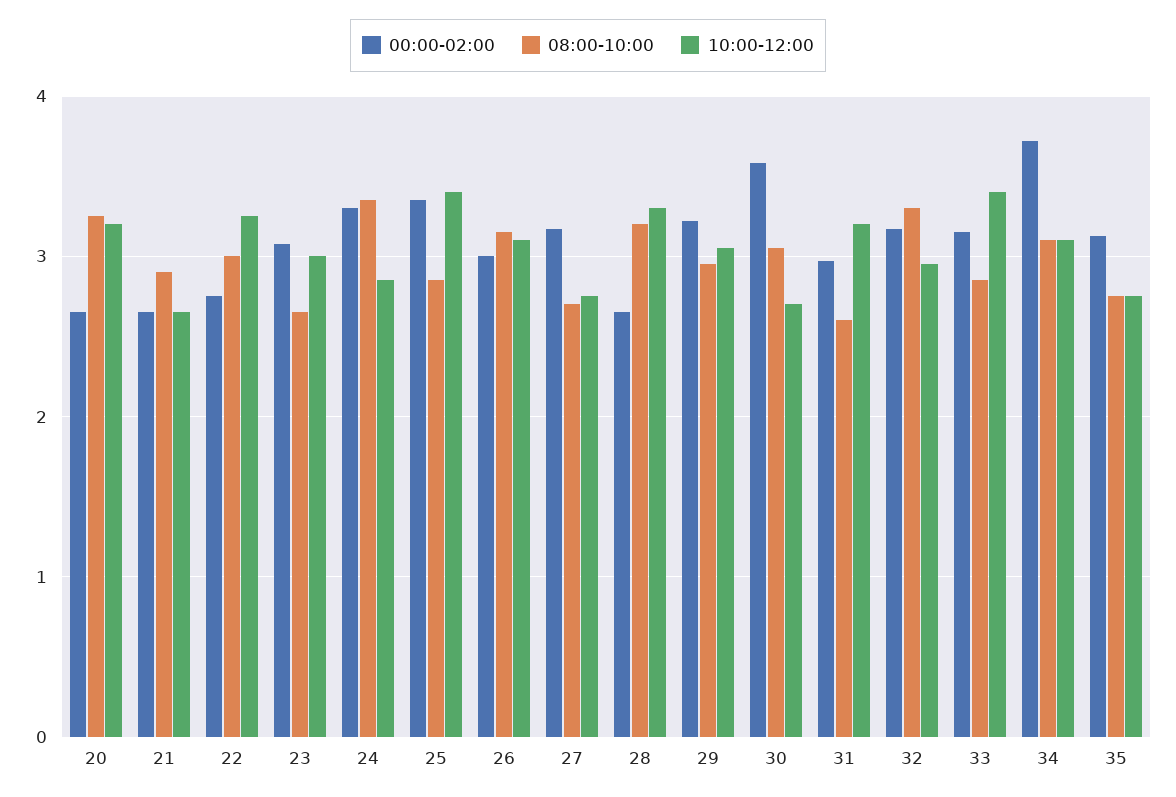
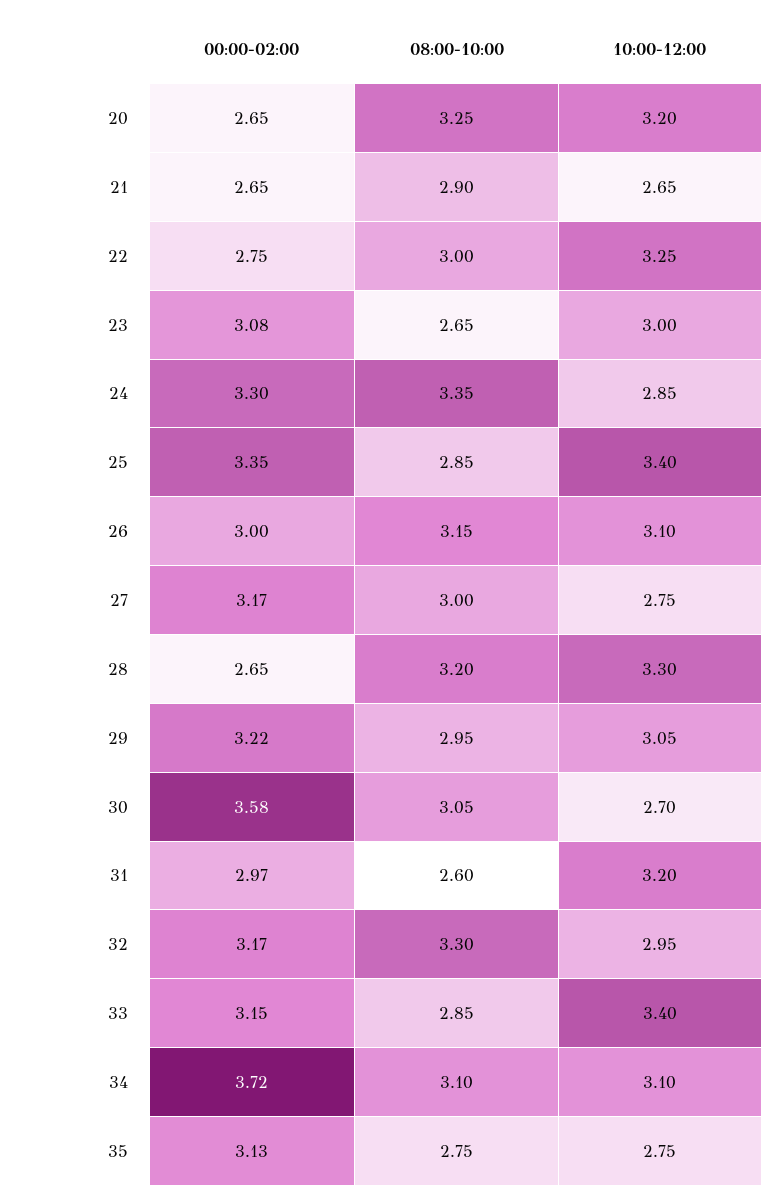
  {
    "00:00-02:00": {
      "20": 2.65,
      "21": 2.65,
      "22": 2.75,
      "23": 3.08,
      "24": 3.3,
      "25": 3.35,
      "26": 3,
      "27": 3.17,
      "28": 2.65,
      "29": 3.22,
      "30": 3.58,
      "31": 2.97,
      "32": 3.17,
      "33": 3.15,
      "34": 3.72,
      "35": 3.13
    },
    "08:00-10:00": {
      "20": 3.25,
      "21": 2.9,
      "22": 3,
      "23": 2.65,
      "24": 3.35,
      "25": 2.85,
      "26": 3.15,
-     "27": 2.7,
+     "27": 3,
      "28": 3.2,
      "29": 2.95,
      "30": 3.05,
      "31": 2.6,
      "32": 3.3,
      "33": 2.85,
      "34": 3.1,
      "35": 2.75
    },
    "10:00-12:00": {
      "20": 3.2,
      "21": 2.65,
      "22": 3.25,
      "23": 3,
      "24": 2.85,
      "25": 3.4,
      "26": 3.1,
      "27": 2.75,
      "28": 3.3,
      "29": 3.05,
      "30": 2.7,
      "31": 3.2,
      "32": 2.95,
      "33": 3.4,
      "34": 3.1,
      "35": 2.75
    }
  }

